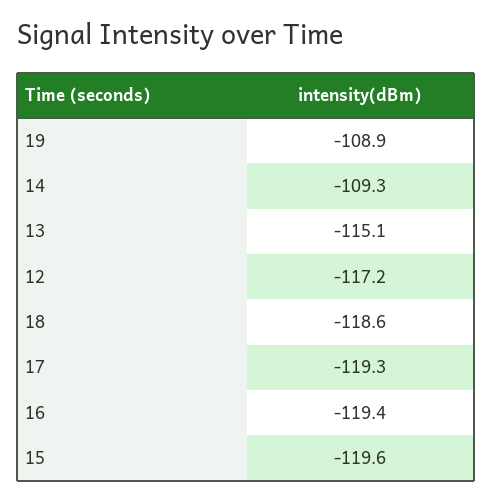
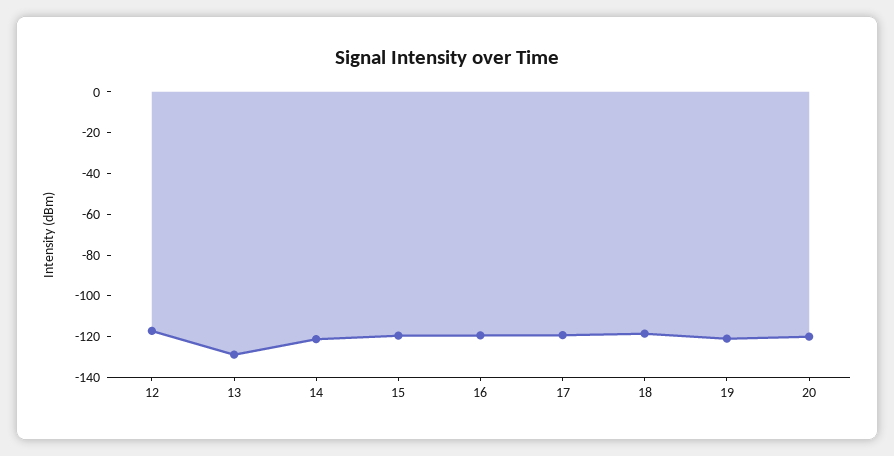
  {
-   "19": -108.9,
+   "19": -120,
-   "14": -109.3,
+   "14": -120,
-   "13": -115.1,
+   "13": -130,
    "12": -117.2,
    "18": -118.6,
    "17": -119.3,
    "16": -119.4,
-   "15": -119.6
+   "15": -119.6,
+   "20": -120
  }

